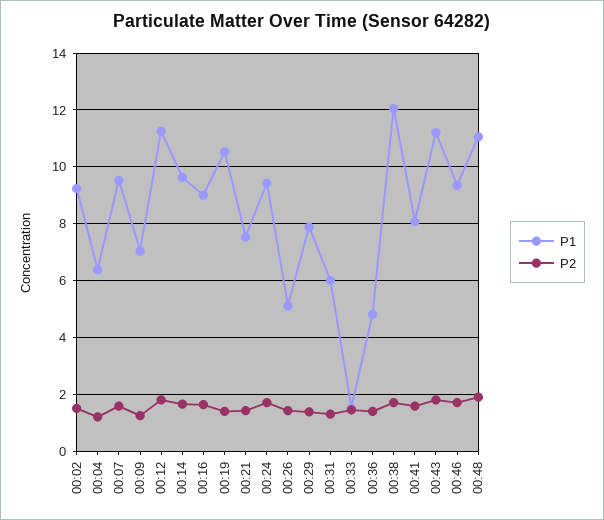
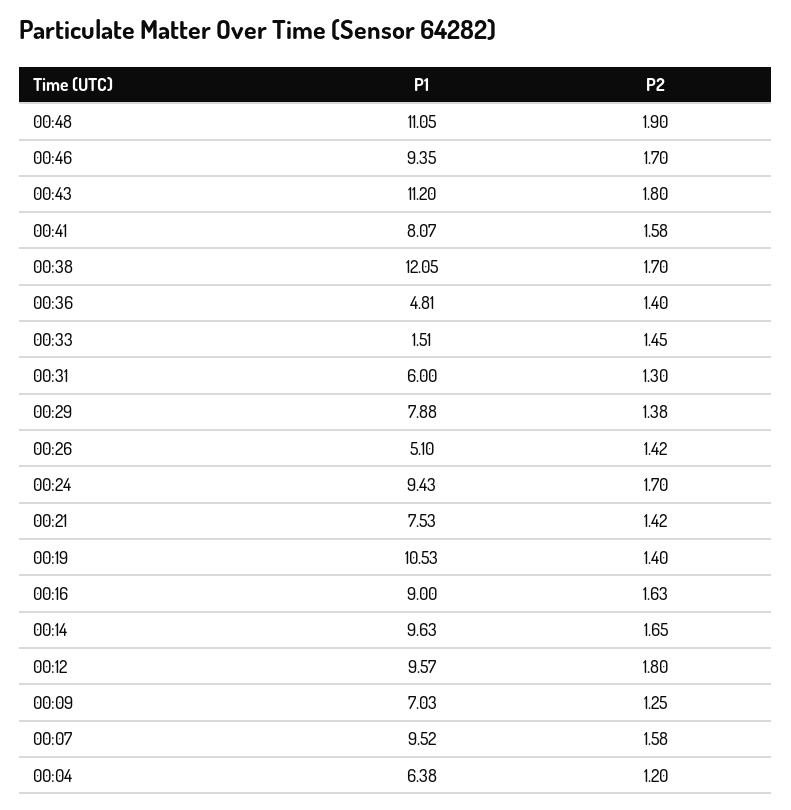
  {
    "P1": {
-     "00:02": 9.25,
      "00:04": 6.38,
      "00:07": 9.52,
      "00:09": 7.03,
-     "00:12": 11.25,
+     "00:12": 9.57,
      "00:14": 9.63,
      "00:16": 9,
      "00:19": 10.53,
      "00:21": 7.53,
      "00:24": 9.43,
      "00:26": 5.1,
      "00:29": 7.88,
      "00:31": 6,
      "00:33": 1.51,
      "00:36": 4.81,
      "00:38": 12.05,
      "00:41": 8.07,
      "00:43": 11.2,
      "00:46": 9.35,
      "00:48": 11.05
    },
    "P2": {
-     "00:02": 1.5,
      "00:04": 1.2,
      "00:07": 1.58,
      "00:09": 1.25,
      "00:12": 1.8,
      "00:14": 1.65,
      "00:16": 1.63,
      "00:19": 1.4,
      "00:21": 1.42,
      "00:24": 1.7,
      "00:26": 1.42,
      "00:29": 1.38,
      "00:31": 1.3,
      "00:33": 1.45,
      "00:36": 1.4,
      "00:38": 1.7,
      "00:41": 1.58,
      "00:43": 1.8,
      "00:46": 1.7,
      "00:48": 1.9
    }
  }

